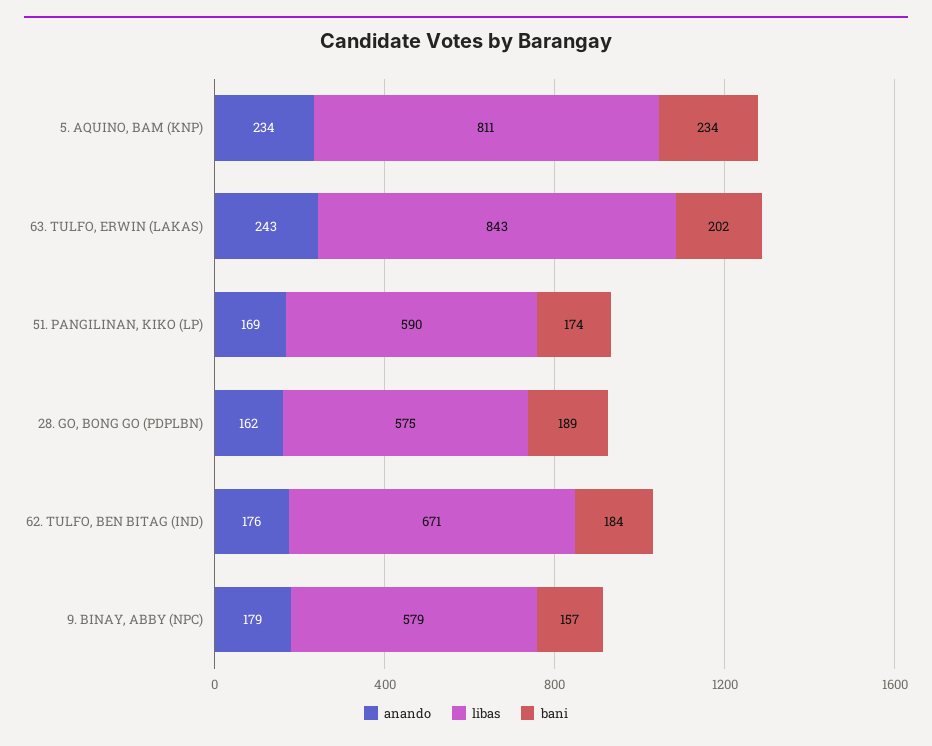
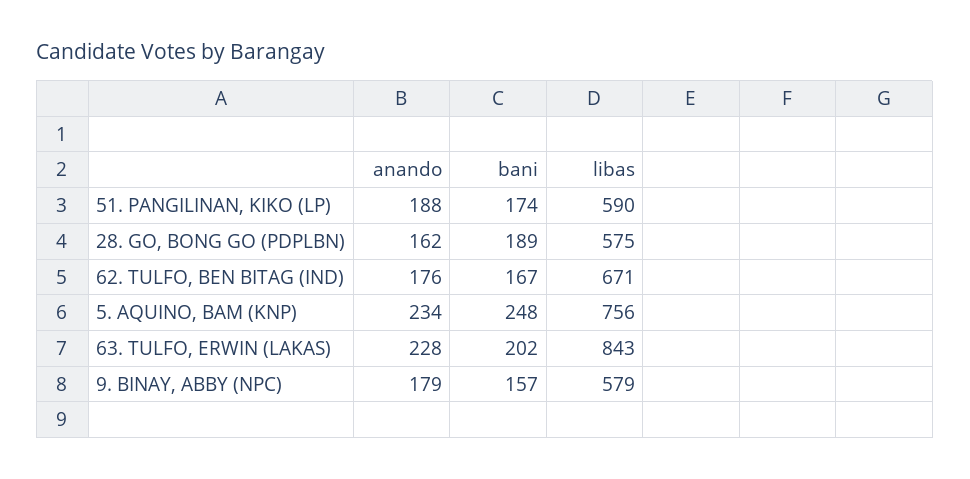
  {
    "anando": {
      "5. AQUINO, BAM (KNP)": 234,
-     "63. TULFO, ERWIN (LAKAS)": 243,
+     "63. TULFO, ERWIN (LAKAS)": 228,
-     "51. PANGILINAN, KIKO (LP)": 169,
+     "51. PANGILINAN, KIKO (LP)": 188,
      "28. GO, BONG GO (PDPLBN)": 162,
      "62. TULFO, BEN BITAG (IND)": 176,
      "9. BINAY, ABBY (NPC)": 179
    },
    "libas": {
-     "5. AQUINO, BAM (KNP)": 811,
+     "5. AQUINO, BAM (KNP)": 756,
      "63. TULFO, ERWIN (LAKAS)": 843,
      "51. PANGILINAN, KIKO (LP)": 590,
      "28. GO, BONG GO (PDPLBN)": 575,
      "62. TULFO, BEN BITAG (IND)": 671,
      "9. BINAY, ABBY (NPC)": 579
    },
    "bani": {
-     "5. AQUINO, BAM (KNP)": 234,
+     "5. AQUINO, BAM (KNP)": 248,
      "63. TULFO, ERWIN (LAKAS)": 202,
      "51. PANGILINAN, KIKO (LP)": 174,
      "28. GO, BONG GO (PDPLBN)": 189,
-     "62. TULFO, BEN BITAG (IND)": 184,
+     "62. TULFO, BEN BITAG (IND)": 167,
      "9. BINAY, ABBY (NPC)": 157
    }
  }

